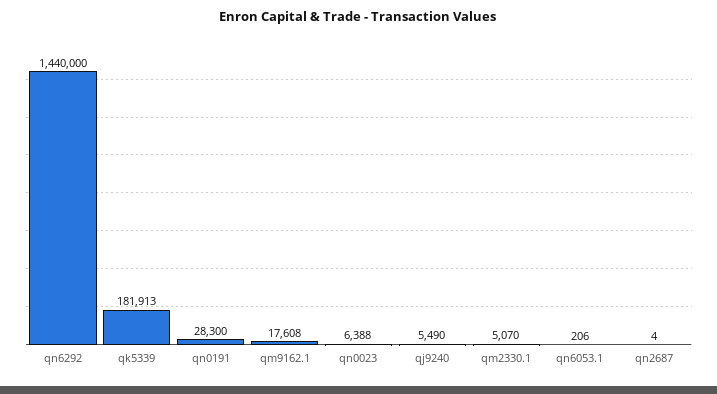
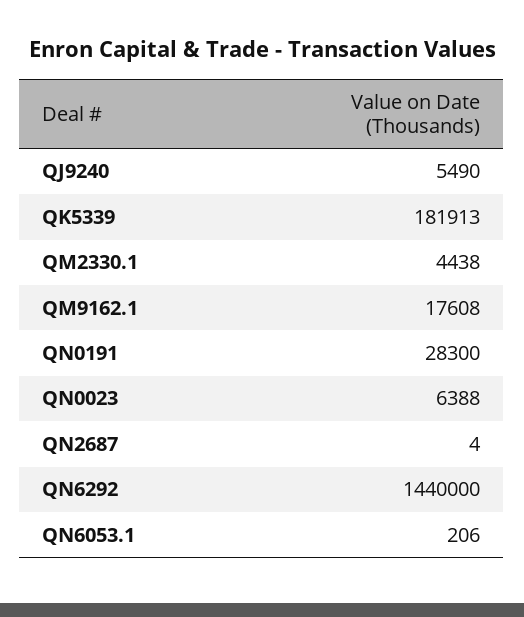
  {
    "qn6292": 1440000,
    "qk5339": 181913,
    "qn0191": 28300,
    "qm9162.1": 17608,
    "qn0023": 6388,
    "qj9240": 5490,
-   "qm2330.1": 5070,
+   "qm2330.1": 4438,
    "qn6053.1": 206,
    "qn2687": 4
  }

